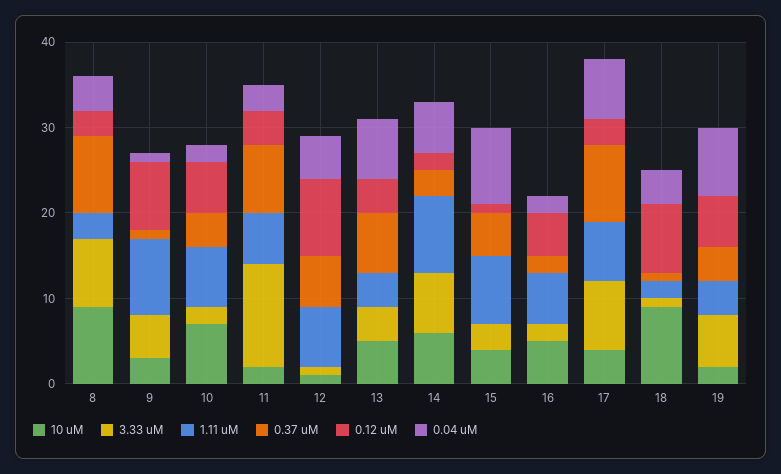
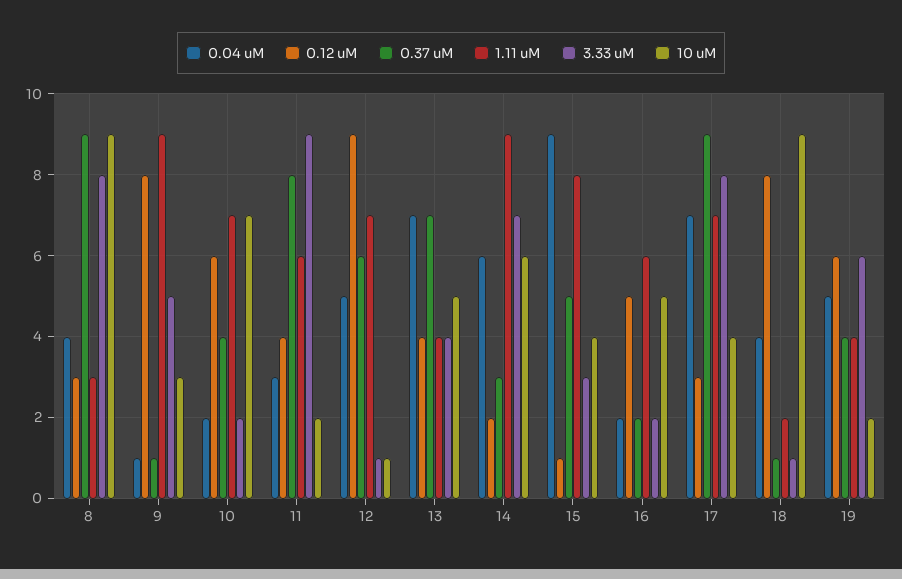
  {
    "10 uM": {
      "8": 9,
      "9": 3,
      "10": 7,
      "11": 2,
      "12": 1,
      "13": 5,
      "14": 6,
      "15": 4,
      "16": 5,
      "17": 4,
      "18": 9,
      "19": 2
    },
    "3.33 uM": {
      "8": 8,
      "9": 5,
      "10": 2,
-     "11": 12,
+     "11": 9,
      "12": 1,
      "13": 4,
      "14": 7,
      "15": 3,
      "16": 2,
      "17": 8,
      "18": 1,
      "19": 6
    },
    "1.11 uM": {
      "8": 3,
      "9": 9,
      "10": 7,
      "11": 6,
      "12": 7,
      "13": 4,
      "14": 9,
      "15": 8,
      "16": 6,
      "17": 7,
      "18": 2,
      "19": 4
    },
    "0.37 uM": {
      "8": 9,
      "9": 1,
      "10": 4,
      "11": 8,
      "12": 6,
      "13": 7,
      "14": 3,
      "15": 5,
      "16": 2,
      "17": 9,
      "18": 1,
      "19": 4
    },
    "0.12 uM": {
      "8": 3,
      "9": 8,
      "10": 6,
      "11": 4,
      "12": 9,
      "13": 4,
      "14": 2,
      "15": 1,
      "16": 5,
      "17": 3,
      "18": 8,
      "19": 6
    },
    "0.04 uM": {
      "8": 4,
      "9": 1,
      "10": 2,
      "11": 3,
      "12": 5,
      "13": 7,
      "14": 6,
      "15": 9,
      "16": 2,
      "17": 7,
      "18": 4,
-     "19": 8
+     "19": 5
    }
  }

